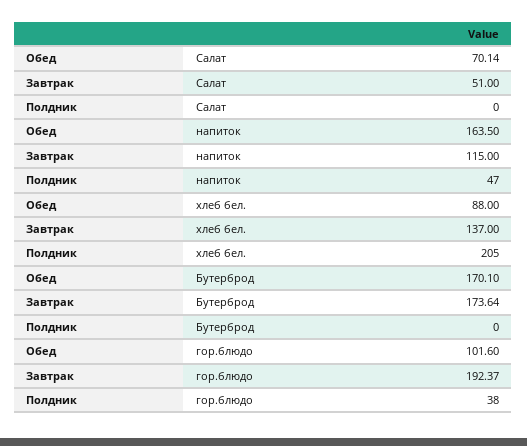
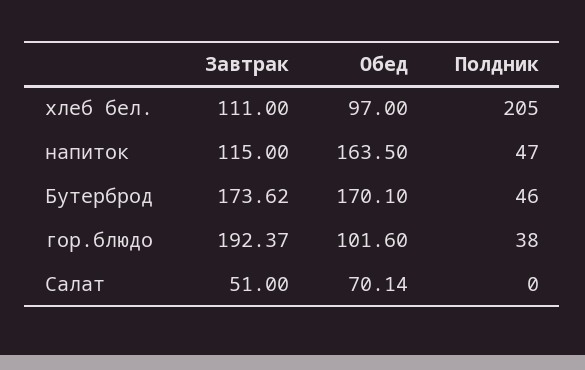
  {
    "Обед": {
      "Салат": 70.14,
      "напиток": 163.5,
-     "хлеб бел.": 88,
+     "хлеб бел.": 97,
      "Бутерброд": 170.1,
      "гор.блюдо": 101.6
    },
    "Завтрак": {
      "Салат": 51,
      "напиток": 115,
-     "хлеб бел.": 137,
+     "хлеб бел.": 111,
-     "Бутерброд": 173.64,
+     "Бутерброд": 173.62,
      "гор.блюдо": 192.37
    },
    "Полдник": {
      "Салат": 0,
      "напиток": 47,
      "хлеб бел.": 205,
-     "Бутерброд": 0,
+     "Бутерброд": 46,
      "гор.блюдо": 38
    }
  }

